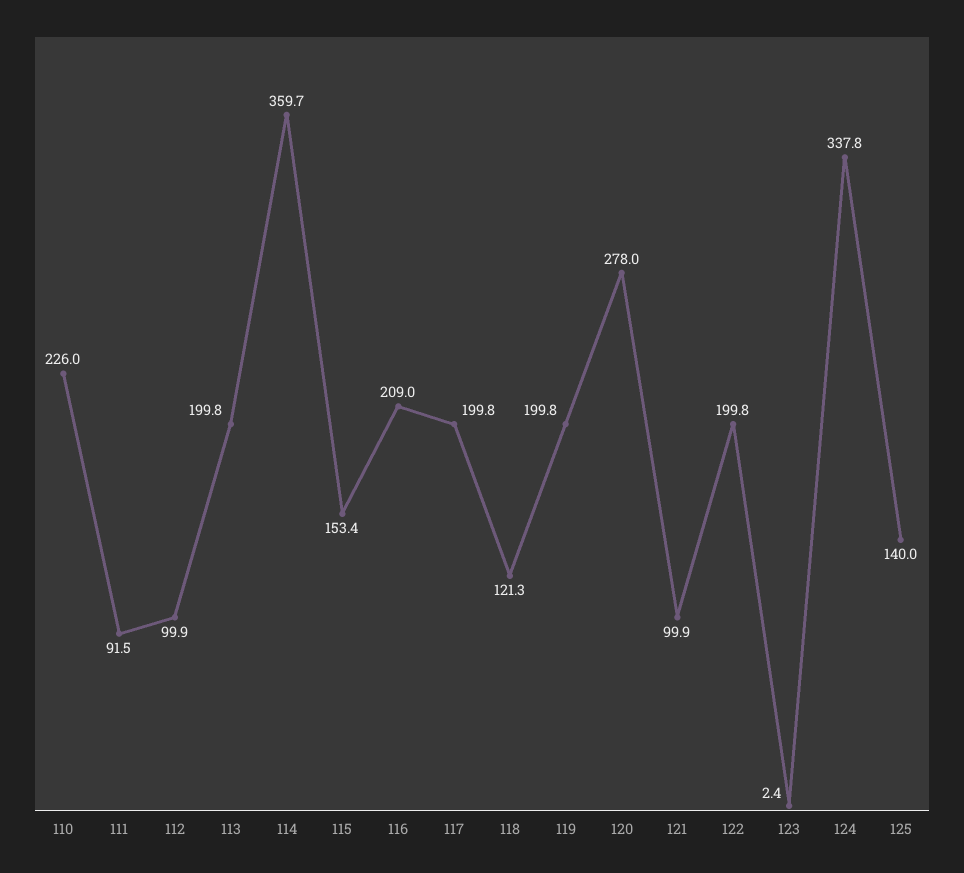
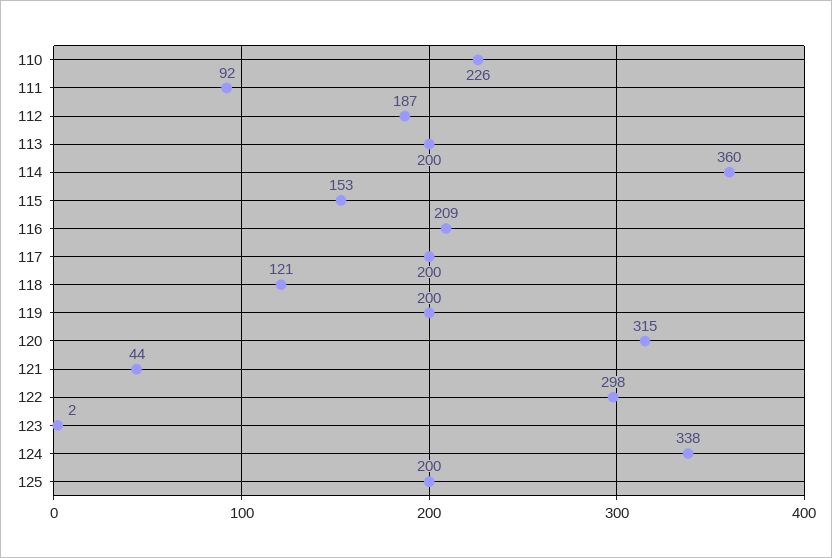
  {
    "110": 226,
    "111": 91.5,
-   "112": 99.9,
+   "112": 187,
    "113": 199.8,
    "114": 359.7,
    "115": 153.4,
    "116": 209,
    "117": 199.8,
    "118": 121.3,
    "119": 199.8,
-   "120": 278,
+   "120": 315,
-   "121": 99.9,
+   "121": 44,
-   "122": 199.8,
+   "122": 298,
    "123": 2.4,
    "124": 337.8,
-   "125": 140
+   "125": 200
  }

